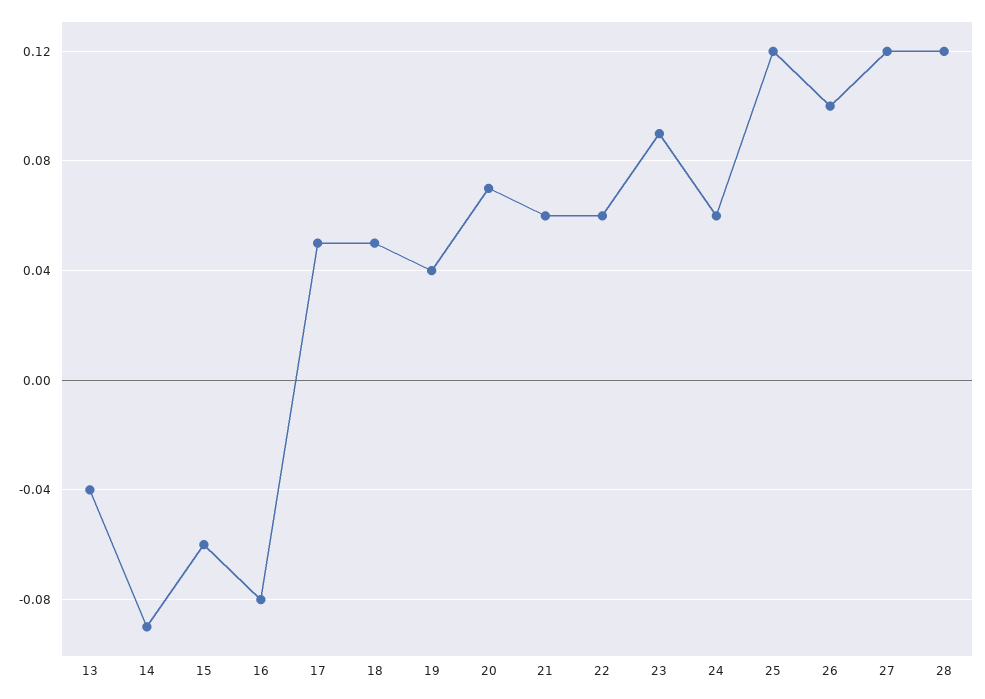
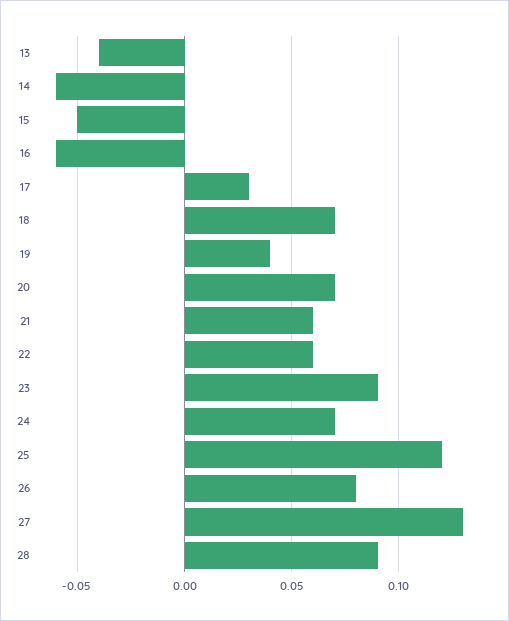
  {
    "13": -0.04,
-   "14": -0.09,
+   "14": -0.06,
-   "15": -0.06,
+   "15": -0.05,
-   "16": -0.08,
+   "16": -0.06,
-   "17": 0.05,
+   "17": 0.03,
-   "18": 0.05,
+   "18": 0.07,
    "19": 0.04,
    "20": 0.07,
    "21": 0.06,
    "22": 0.06,
    "23": 0.09,
-   "24": 0.06,
+   "24": 0.07,
    "25": 0.12,
-   "26": 0.1,
+   "26": 0.08,
-   "27": 0.12,
+   "27": 0.13,
-   "28": 0.12
+   "28": 0.09
  }

